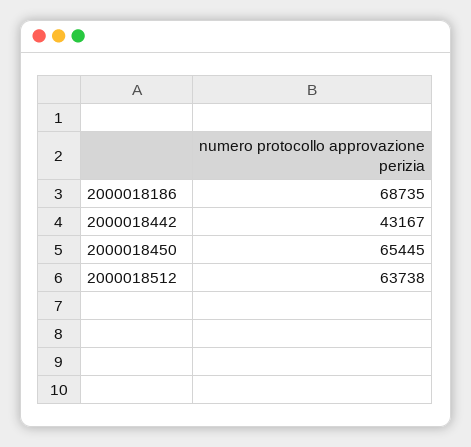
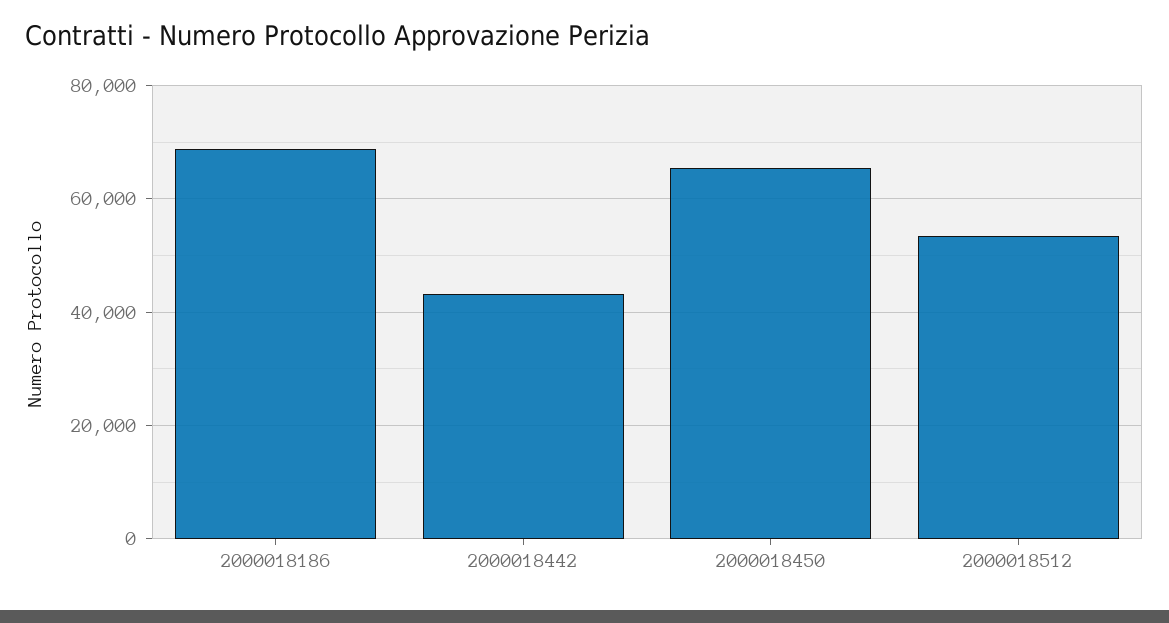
  {
    "2000018186": 68735,
    "2000018442": 43167,
    "2000018450": 65445,
-   "2000018512": 63738
+   "2000018512": 54000
  }

